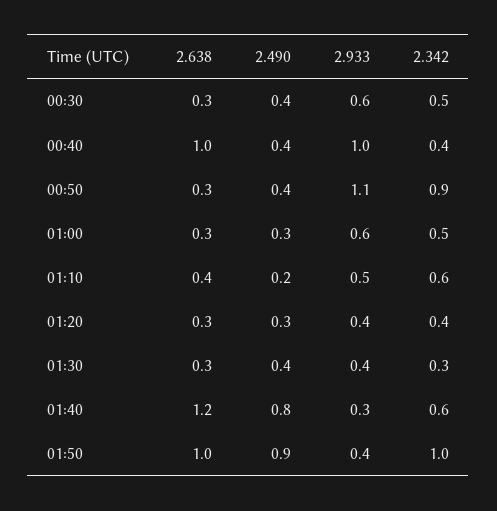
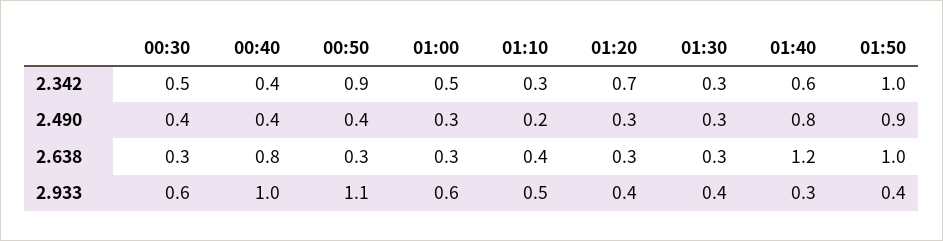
  {
    "2.638": {
      "00:30": 0.3,
-     "00:40": 1,
+     "00:40": 0.8,
      "00:50": 0.3,
      "01:00": 0.3,
      "01:10": 0.4,
      "01:20": 0.3,
      "01:30": 0.3,
      "01:40": 1.2,
      "01:50": 1
    },
    "2.490": {
      "00:30": 0.4,
      "00:40": 0.4,
      "00:50": 0.4,
      "01:00": 0.3,
      "01:10": 0.2,
      "01:20": 0.3,
-     "01:30": 0.4,
+     "01:30": 0.3,
      "01:40": 0.8,
      "01:50": 0.9
    },
    "2.933": {
      "00:30": 0.6,
      "00:40": 1,
      "00:50": 1.1,
      "01:00": 0.6,
      "01:10": 0.5,
      "01:20": 0.4,
      "01:30": 0.4,
      "01:40": 0.3,
      "01:50": 0.4
    },
    "2.342": {
      "00:30": 0.5,
      "00:40": 0.4,
      "00:50": 0.9,
      "01:00": 0.5,
-     "01:10": 0.6,
+     "01:10": 0.3,
-     "01:20": 0.4,
+     "01:20": 0.7,
      "01:30": 0.3,
      "01:40": 0.6,
      "01:50": 1
    }
  }

